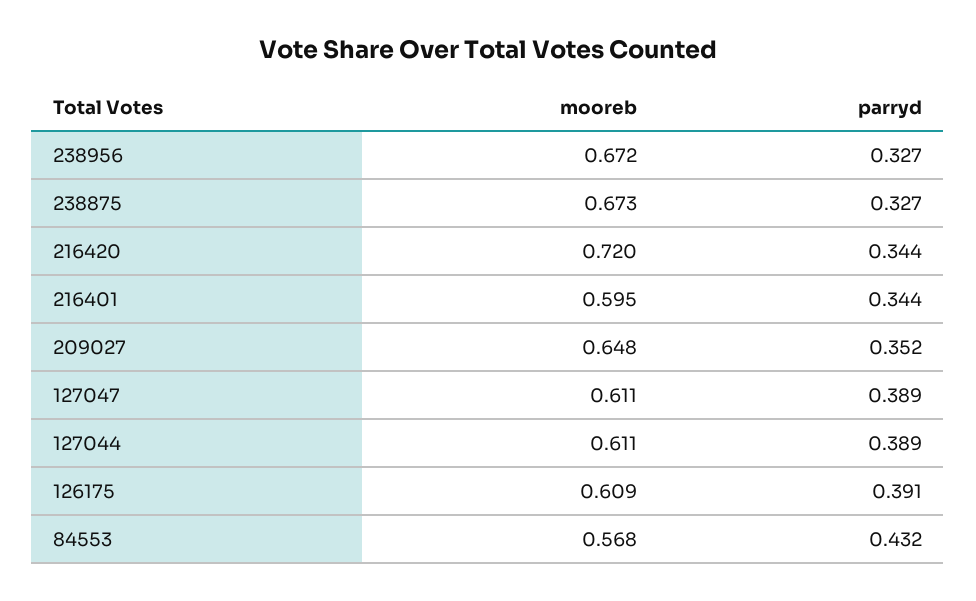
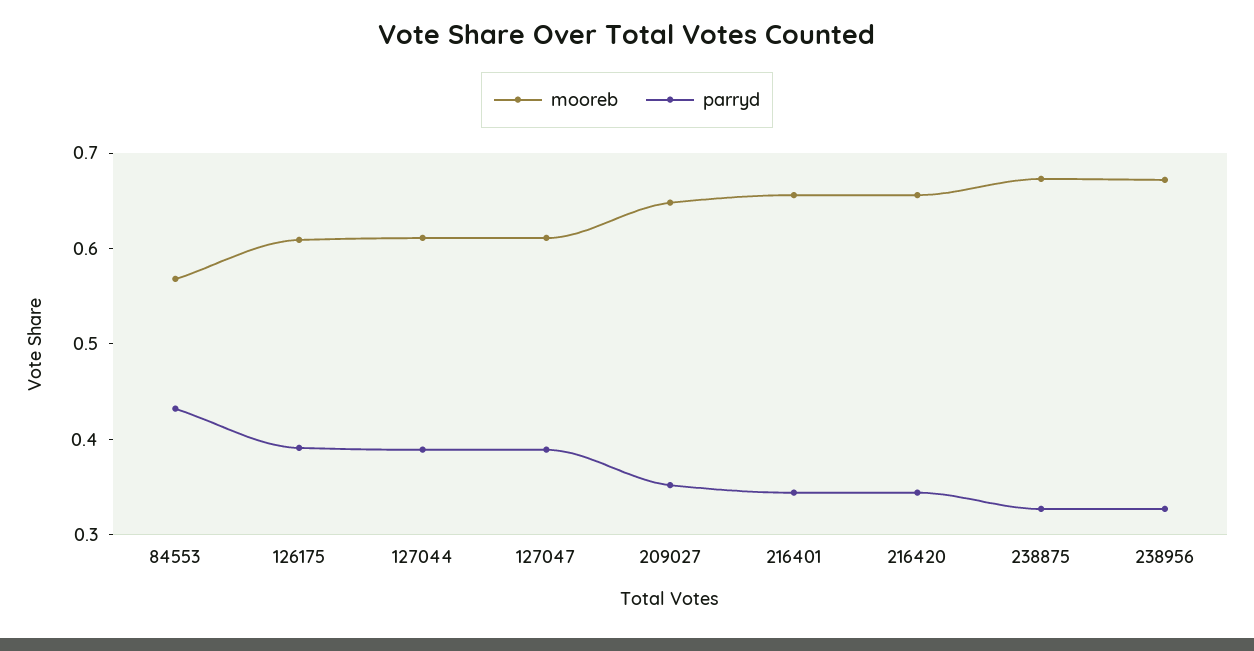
  {
    "mooreb": {
      "238956": 0.672,
      "238875": 0.673,
-     "216420": 0.72,
+     "216420": 0.66,
-     "216401": 0.595,
+     "216401": 0.66,
      "209027": 0.648,
      "127047": 0.611,
      "127044": 0.611,
      "126175": 0.609,
      "84553": 0.568
    },
    "parryd": {
      "238956": 0.327,
      "238875": 0.327,
      "216420": 0.344,
      "216401": 0.344,
      "209027": 0.352,
      "127047": 0.389,
      "127044": 0.389,
      "126175": 0.391,
      "84553": 0.432
    }
  }

